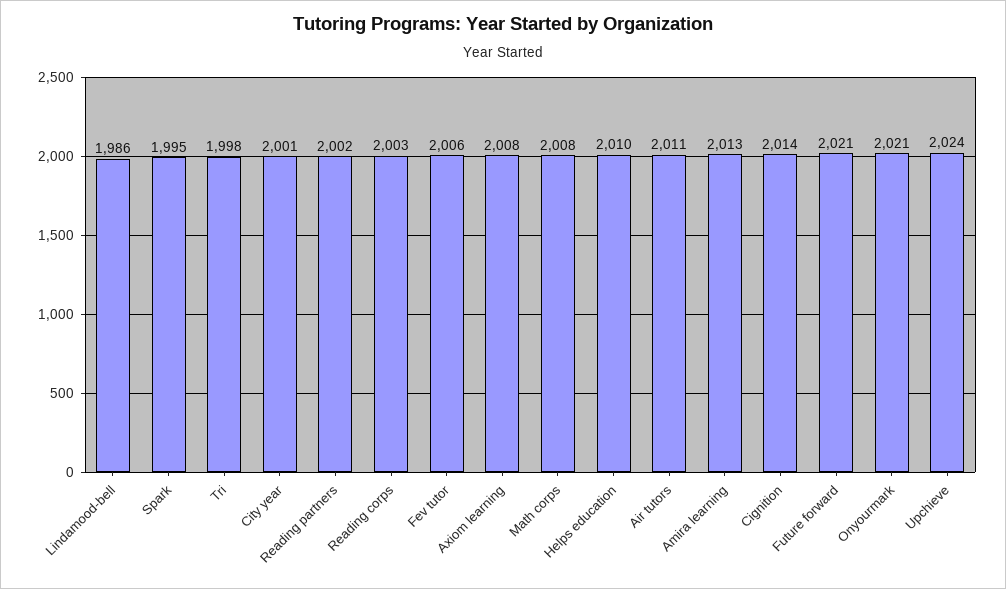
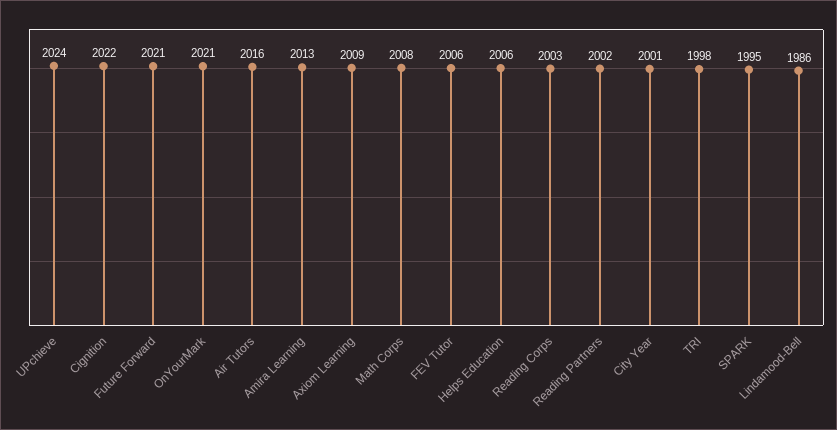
  {
    "Lindamood-bell": 1986,
    "Spark": 1995,
    "Tri": 1998,
    "City year": 2001,
    "Reading partners": 2002,
    "Reading corps": 2003,
    "Fev tutor": 2006,
-   "Axiom learning": 2008,
+   "Axiom learning": 2009,
    "Math corps": 2008,
-   "Helps education": 2010,
+   "Helps education": 2006,
-   "Air tutors": 2011,
+   "Air tutors": 2016,
    "Amira learning": 2013,
-   "Cignition": 2014,
+   "Cignition": 2022,
    "Future forward": 2021,
    "Onyourmark": 2021,
    "Upchieve": 2024
  }

